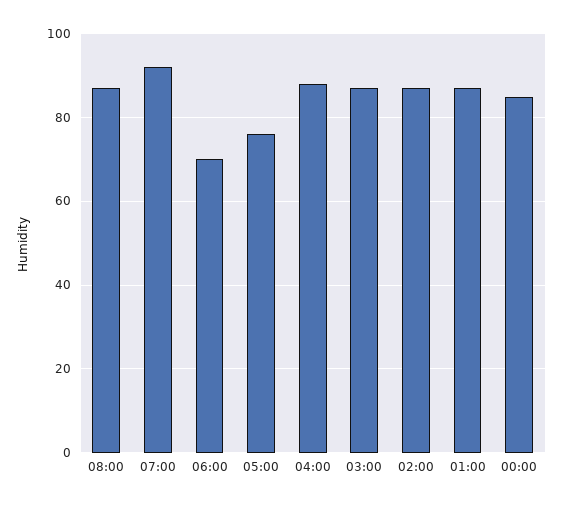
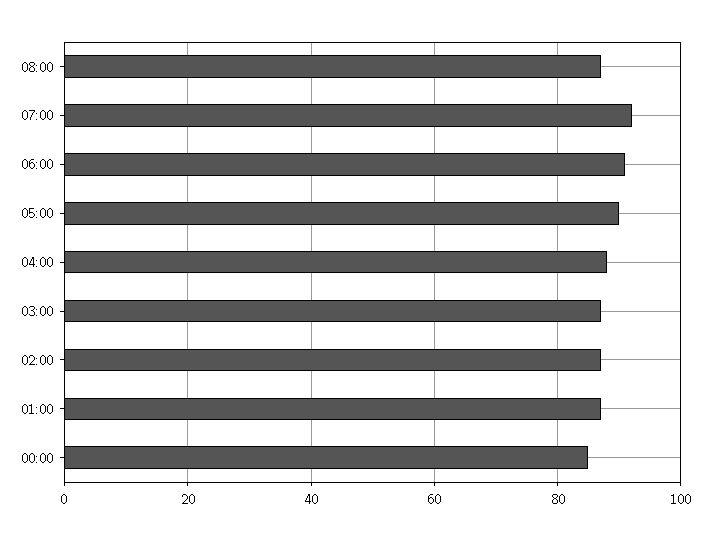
  {
    "08:00": 85,
    "07:00": 90,
-   "06:00": 70,
+   "06:00": 90,
-   "05:00": 75,
+   "05:00": 90,
    "04:00": 90,
    "03:00": 85,
    "02:00": 85,
    "01:00": 85,
    "00:00": 85
  }

